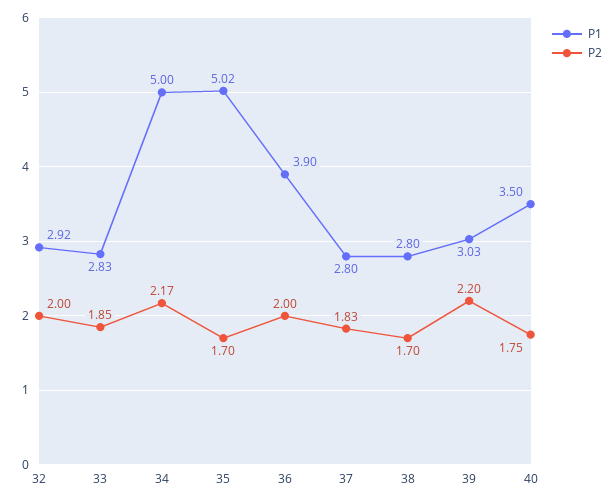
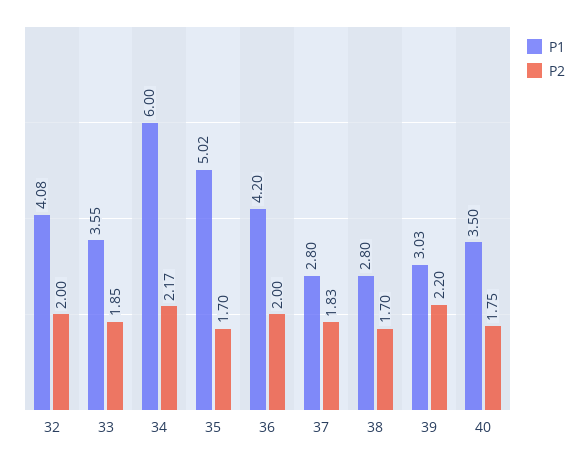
  {
    "P1": {
-     "32": 2.92,
+     "32": 4.08,
-     "33": 2.83,
+     "33": 3.55,
-     "34": 5,
+     "34": 6,
      "35": 5.02,
-     "36": 3.9,
+     "36": 4.2,
      "37": 2.8,
      "38": 2.8,
      "39": 3.03,
      "40": 3.5
    },
    "P2": {
      "32": 2,
      "33": 1.85,
      "34": 2.17,
      "35": 1.7,
      "36": 2,
      "37": 1.83,
      "38": 1.7,
      "39": 2.2,
      "40": 1.75
    }
  }

